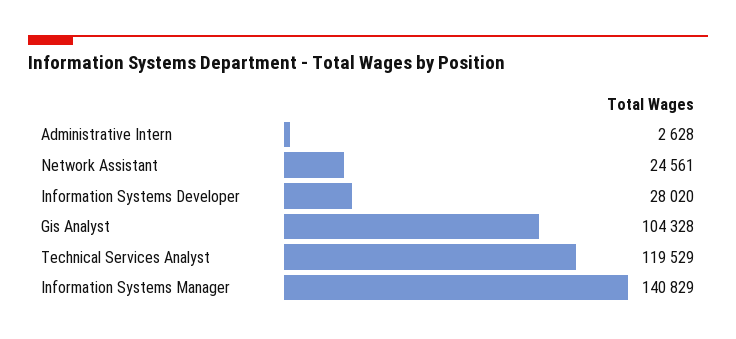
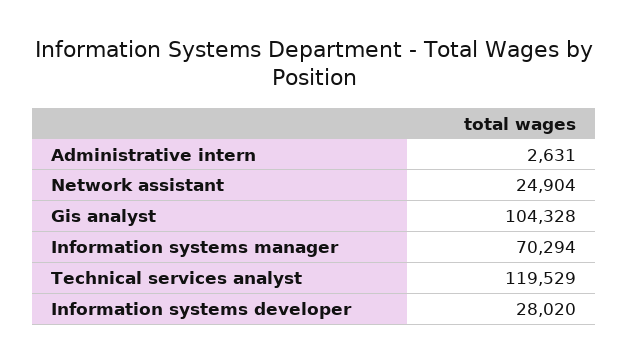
  {
-   "Administrative Intern": 2628,
+   "Administrative Intern": 2631,
-   "Network Assistant": 24561,
+   "Network Assistant": 24904,
    "Information Systems Developer": 28020,
    "Gis Analyst": 104328,
    "Technical Services Analyst": 119529,
-   "Information Systems Manager": 140829
+   "Information Systems Manager": 70294
  }

